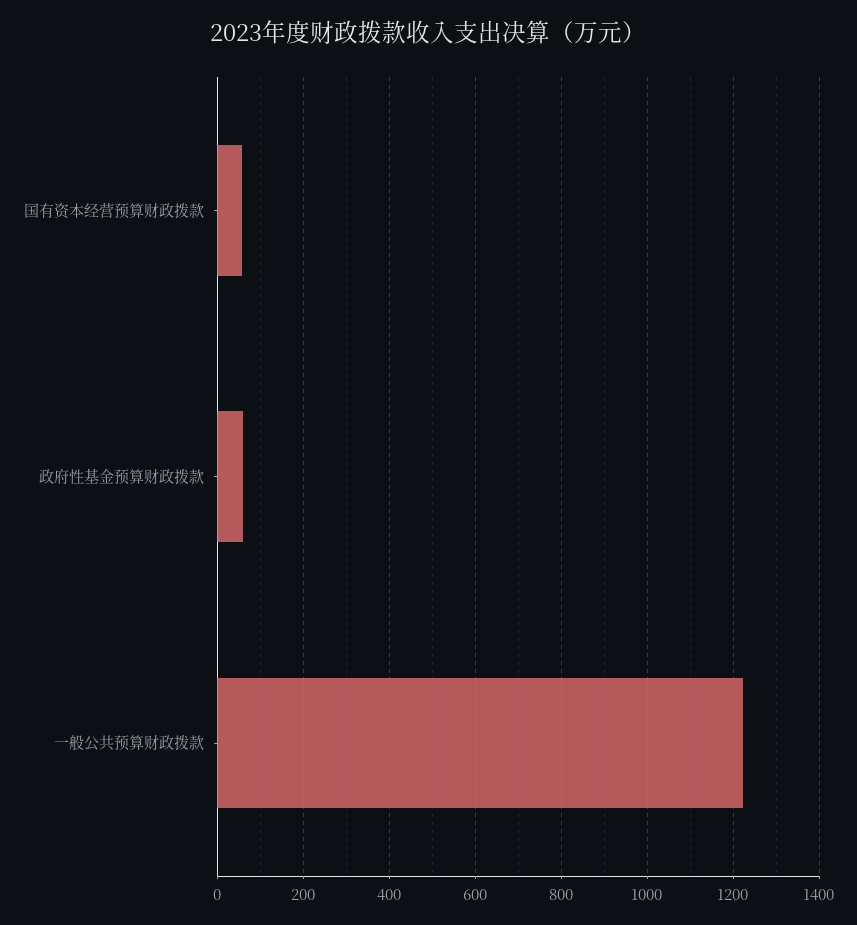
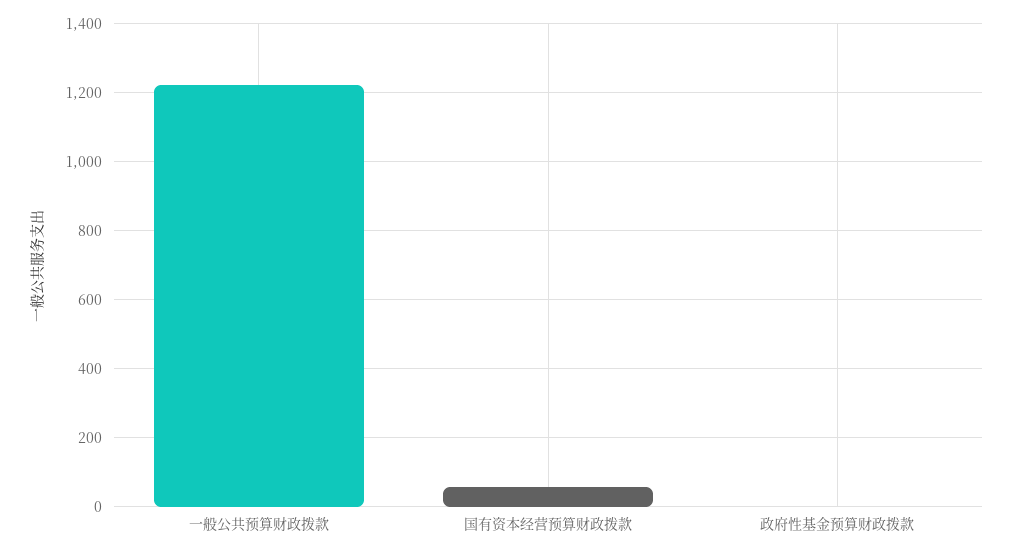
  {
    "国有资本经营预算财政拨款": 60,
-   "政府性基金预算财政拨款": 60,
+   "政府性基金预算财政拨款": 0,
    "一般公共预算财政拨款": 1220
  }

